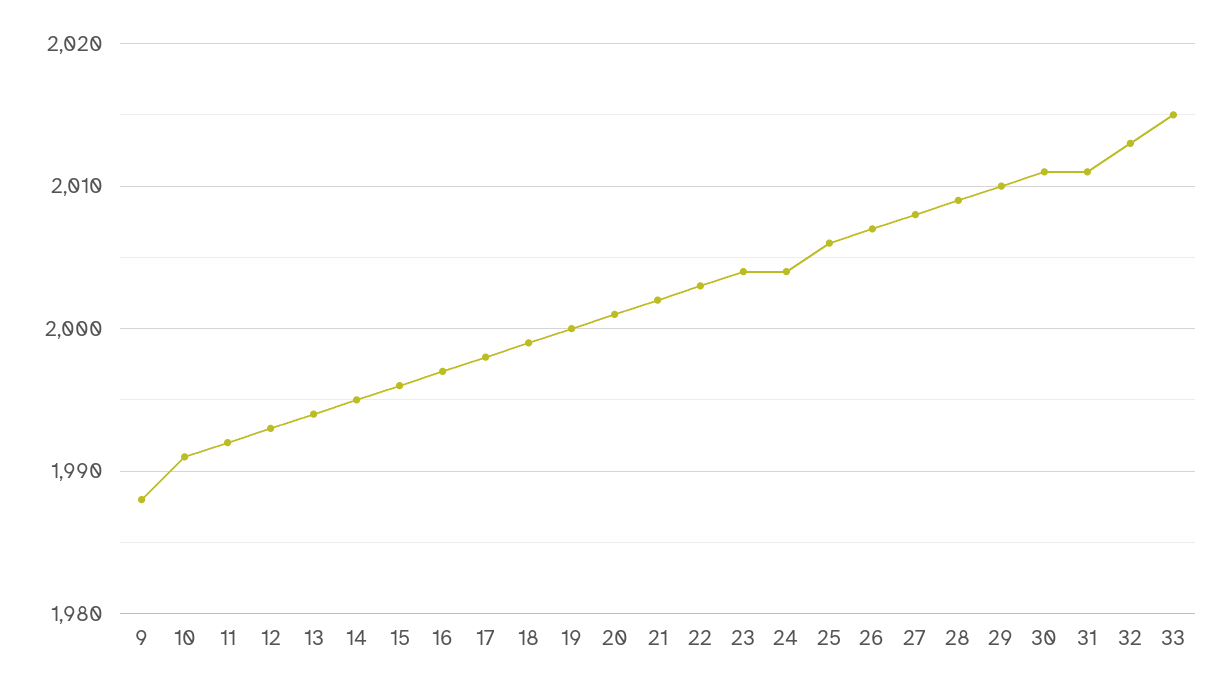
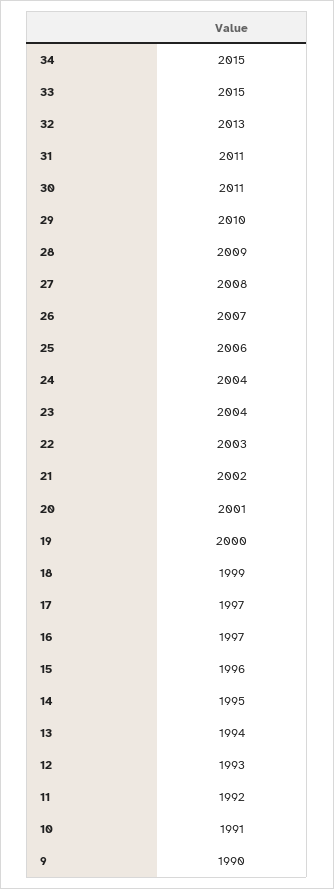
  {
-   "9": 1988,
+   "9": 1990,
    "10": 1991,
    "11": 1992,
    "12": 1993,
    "13": 1994,
    "14": 1995,
    "15": 1996,
    "16": 1997,
-   "17": 1998,
+   "17": 1997,
    "18": 1999,
    "19": 2000,
    "20": 2001,
    "21": 2002,
    "22": 2003,
    "23": 2004,
    "24": 2004,
    "25": 2006,
    "26": 2007,
    "27": 2008,
    "28": 2009,
    "29": 2010,
    "30": 2011,
    "31": 2011,
    "32": 2013,
-   "33": 2015
+   "33": 2015,
+   "34": 2015
  }

